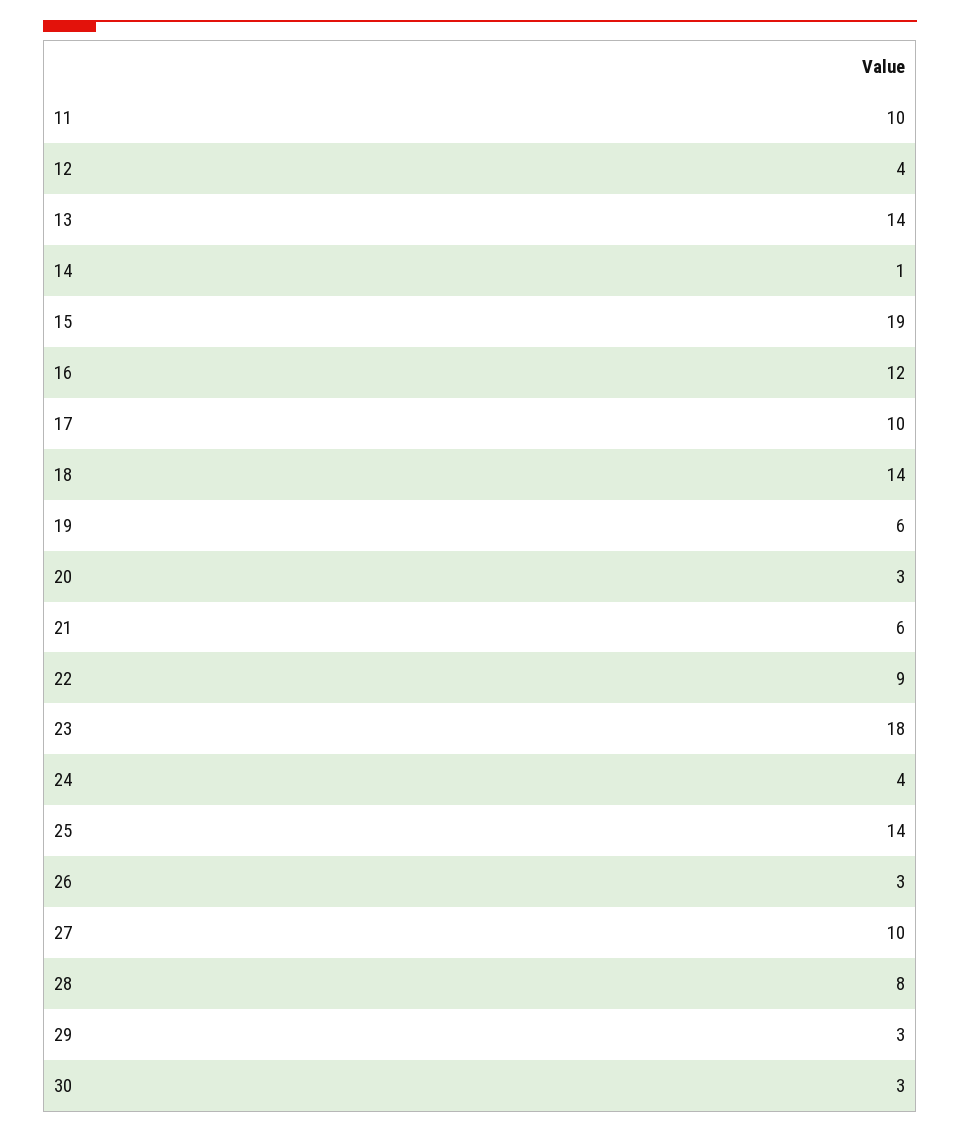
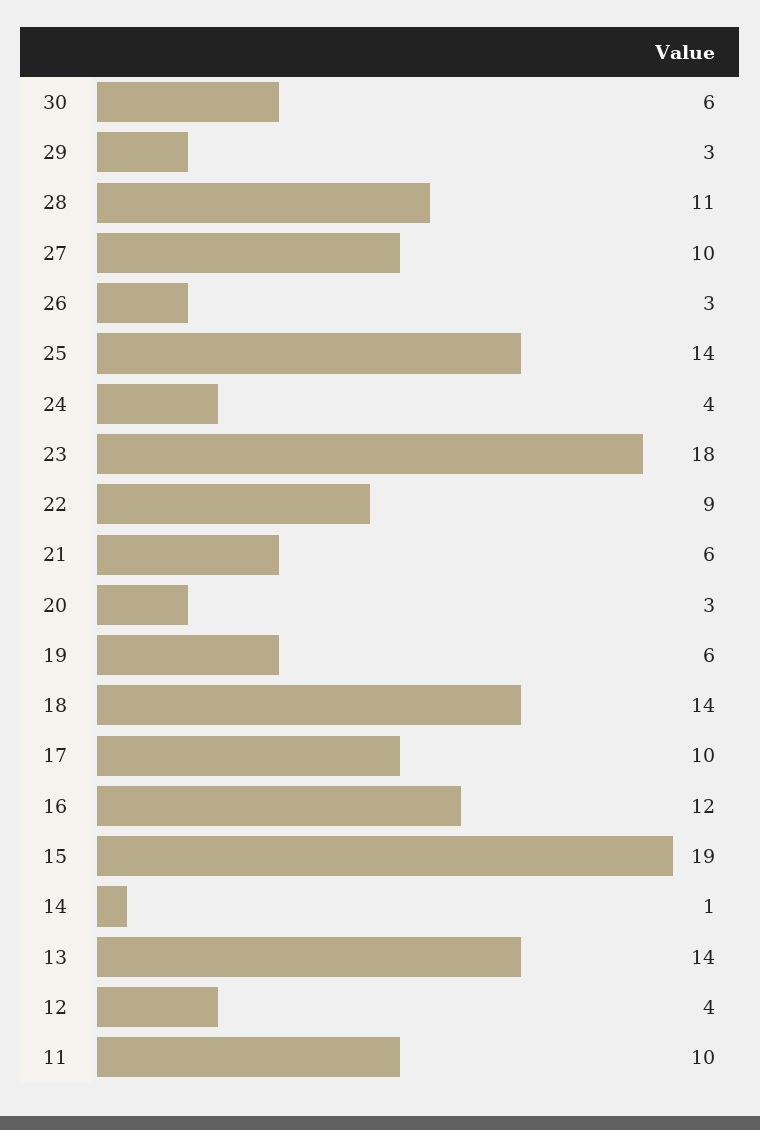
  {
    "11": 10,
    "12": 4,
    "13": 14,
    "14": 1,
    "15": 19,
    "16": 12,
    "17": 10,
    "18": 14,
    "19": 6,
    "20": 3,
    "21": 6,
    "22": 9,
    "23": 18,
    "24": 4,
    "25": 14,
    "26": 3,
    "27": 10,
-   "28": 8,
+   "28": 11,
    "29": 3,
-   "30": 3
+   "30": 6
  }

